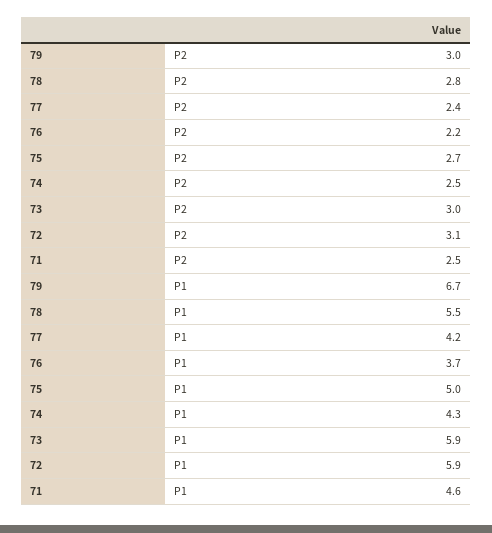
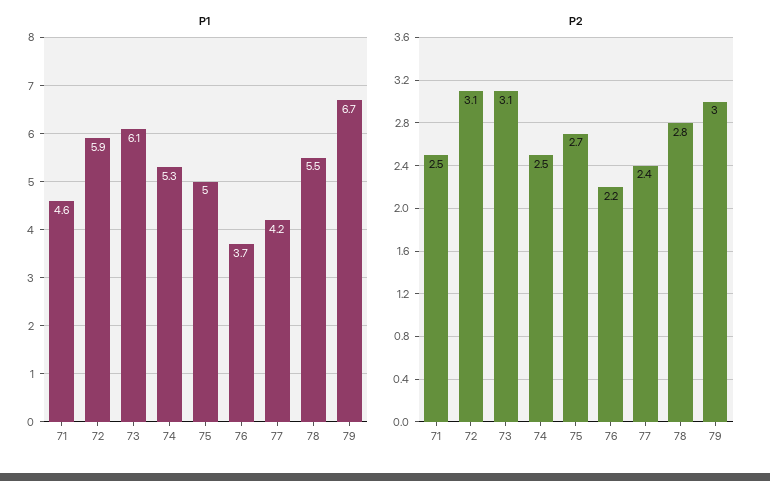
  {
    "P2": {
      "79": 3,
      "78": 2.8,
      "77": 2.4,
      "76": 2.2,
      "75": 2.7,
      "74": 2.5,
-     "73": 3,
+     "73": 3.1,
      "72": 3.1,
      "71": 2.5
    },
    "P1": {
      "79": 6.7,
      "78": 5.5,
      "77": 4.2,
      "76": 3.7,
      "75": 5,
-     "74": 4.3,
+     "74": 5.3,
-     "73": 5.9,
+     "73": 6.1,
      "72": 5.9,
      "71": 4.6
    }
  }

